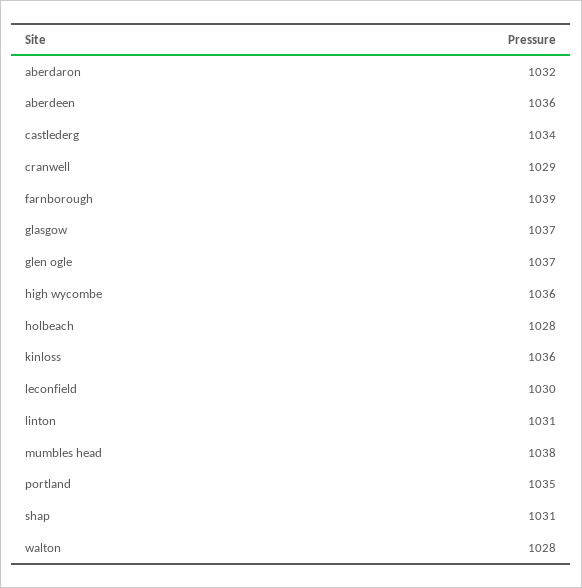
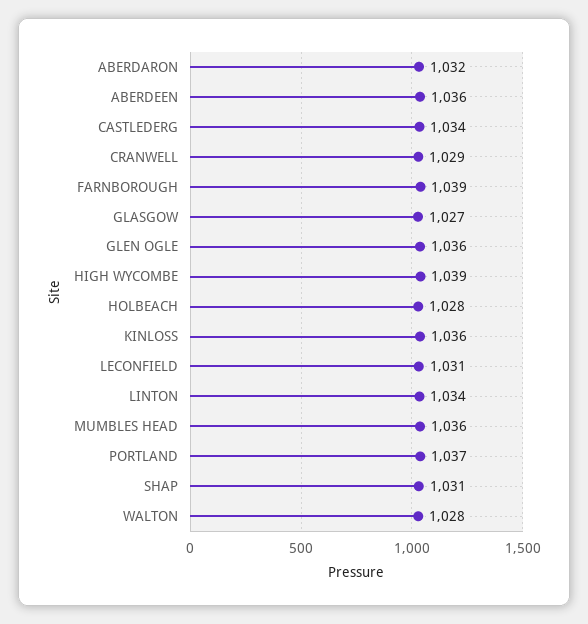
  {
    "aberdaron": 1032,
    "aberdeen": 1036,
    "castlederg": 1034,
    "cranwell": 1029,
    "farnborough": 1039,
-   "glasgow": 1037,
+   "glasgow": 1027,
-   "glen ogle": 1037,
+   "glen ogle": 1036,
-   "high wycombe": 1036,
+   "high wycombe": 1039,
    "holbeach": 1028,
    "kinloss": 1036,
-   "leconfield": 1030,
+   "leconfield": 1031,
-   "linton": 1031,
+   "linton": 1034,
-   "mumbles head": 1038,
+   "mumbles head": 1036,
-   "portland": 1035,
+   "portland": 1037,
    "shap": 1031,
    "walton": 1028
  }

